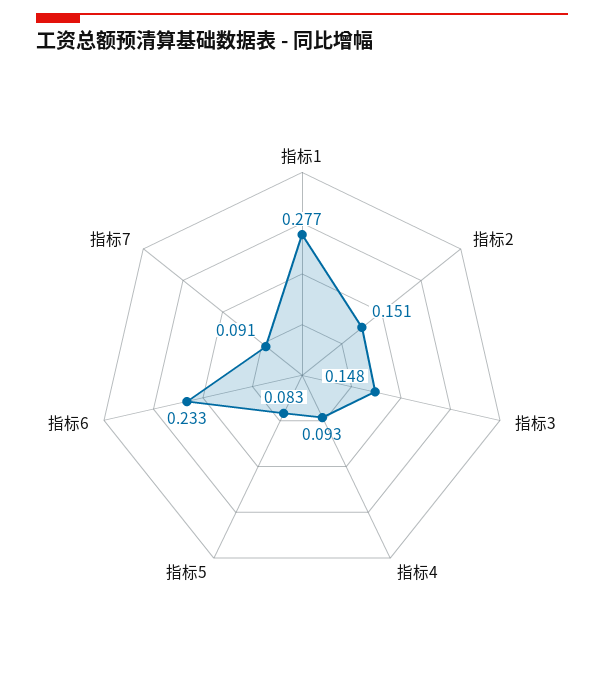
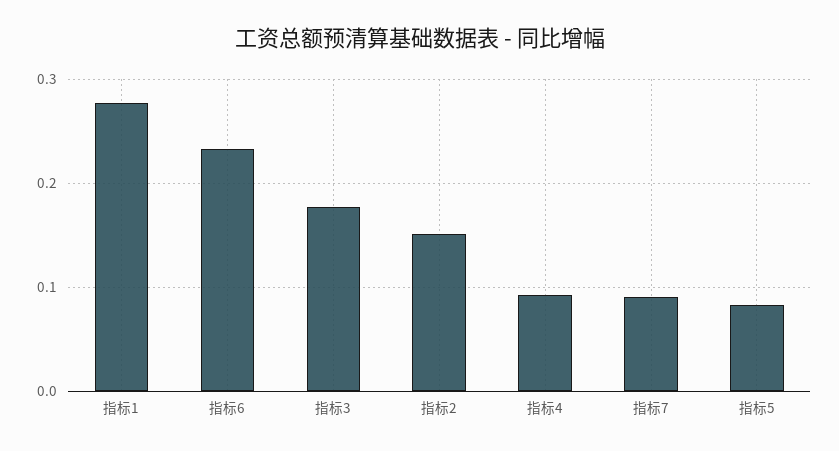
  {
    "指标1": 0.277,
    "指标2": 0.151,
-   "指标3": 0.148,
+   "指标3": 0.18,
    "指标4": 0.093,
    "指标5": 0.083,
    "指标6": 0.233,
    "指标7": 0.091
  }

